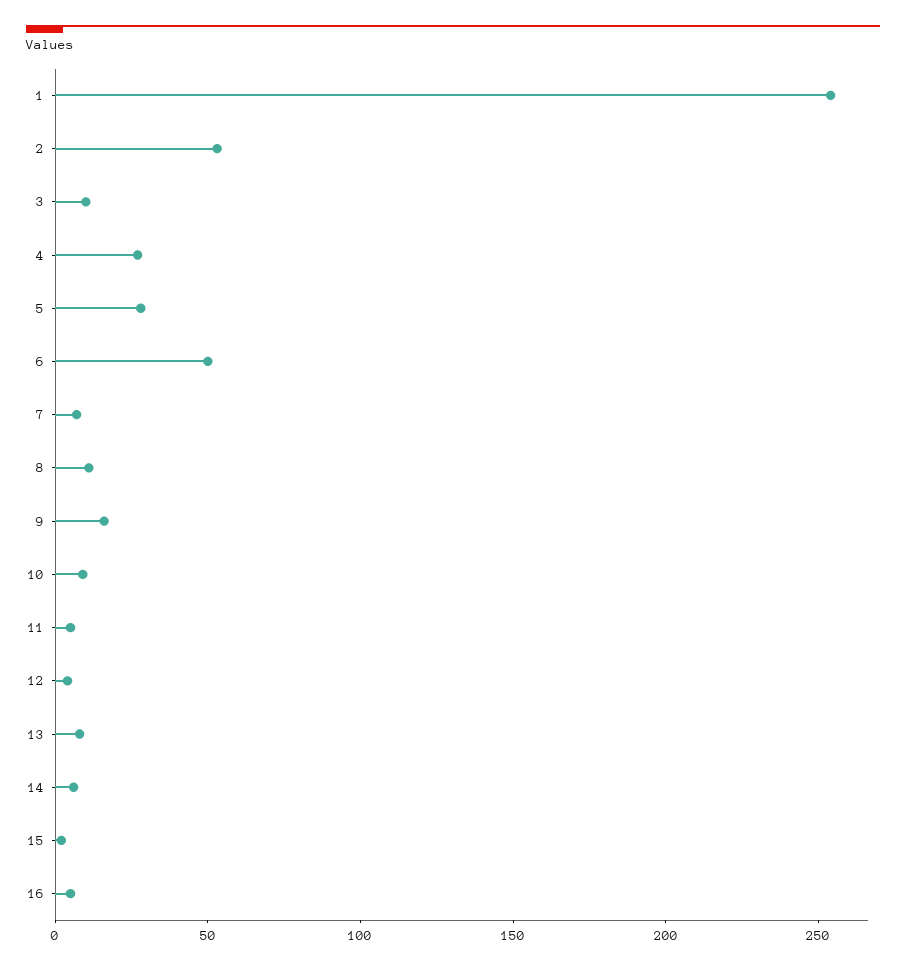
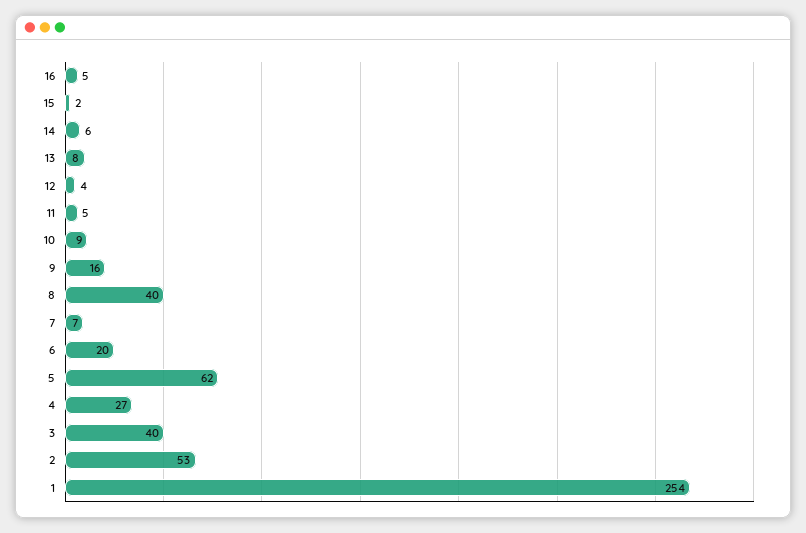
  {
    "1": 254,
    "2": 53,
-   "3": 10,
+   "3": 40,
    "4": 27,
-   "5": 30,
+   "5": 62,
-   "6": 50,
+   "6": 20,
    "7": 7,
-   "8": 10,
+   "8": 40,
    "9": 16,
    "10": 9,
    "11": 5,
    "12": 4,
    "13": 8,
    "14": 6,
    "15": 2,
    "16": 5
  }

